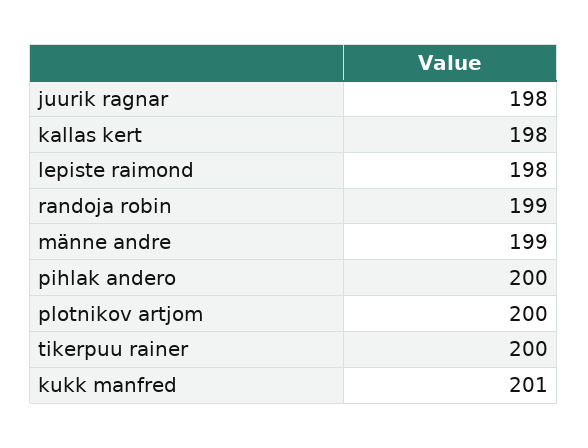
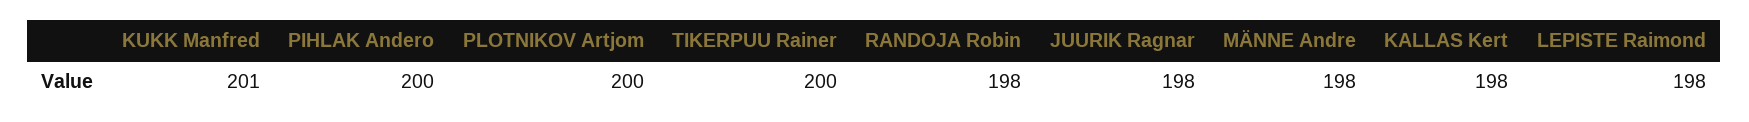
  {
    "juurik ragnar": 198,
    "kallas kert": 198,
    "lepiste raimond": 198,
-   "randoja robin": 199,
+   "randoja robin": 198,
-   "männe andre": 199,
+   "männe andre": 198,
    "pihlak andero": 200,
    "plotnikov artjom": 200,
    "tikerpuu rainer": 200,
    "kukk manfred": 201
  }

